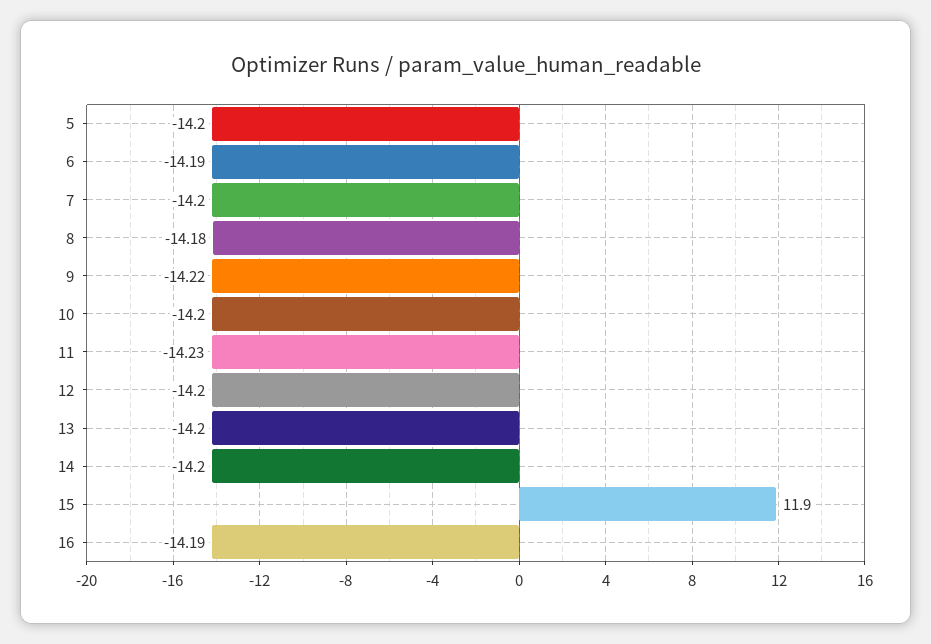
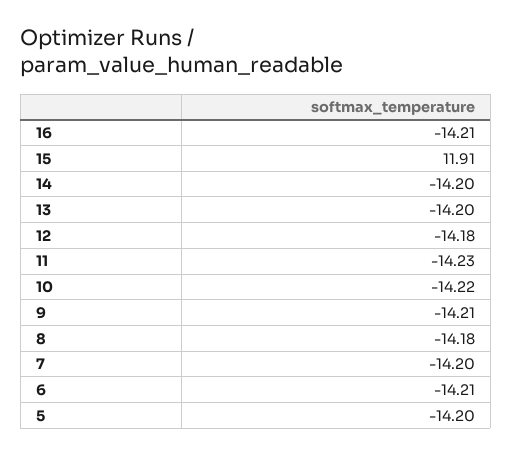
  {
    "5": -14.2,
-   "6": -14.19,
+   "6": -14.21,
    "7": -14.2,
    "8": -14.18,
-   "9": -14.22,
+   "9": -14.21,
-   "10": -14.2,
+   "10": -14.22,
    "11": -14.23,
-   "12": -14.2,
+   "12": -14.18,
    "13": -14.2,
    "14": -14.2,
-   "15": 11.9,
+   "15": 11.91,
-   "16": -14.19
+   "16": -14.21
  }

